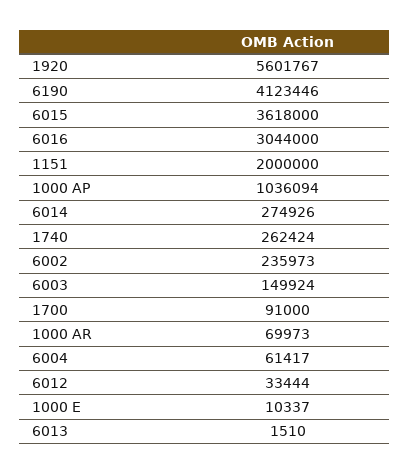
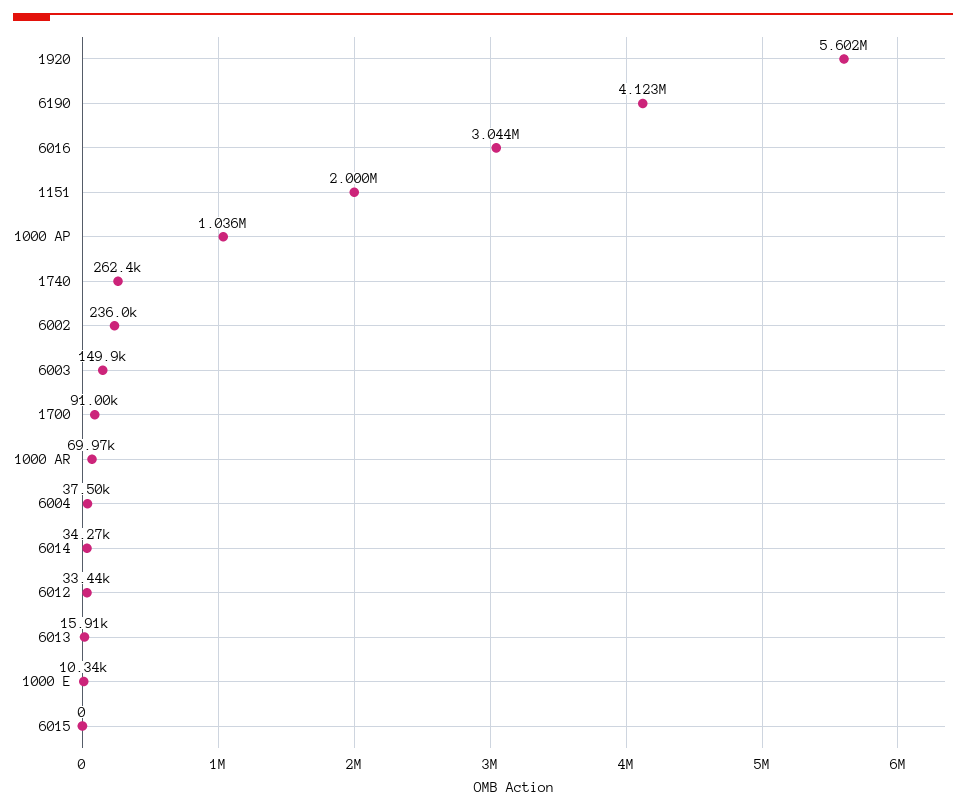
  {
    "1920": 5601767,
    "6190": 4123446,
-   "6015": 3618000,
+   "6015": 0,
    "6016": 3044000,
    "1151": 2000000,
    "1000 AP": 1036094,
-   "6014": 274926,
+   "6014": 34270,
    "1740": 262424,
    "6002": 235973,
    "6003": 149924,
    "1700": 91000,
    "1000 AR": 69973,
-   "6004": 61417,
+   "6004": 37500,
    "6012": 33444,
    "1000 E": 10337,
-   "6013": 1510
+   "6013": 15910
  }

